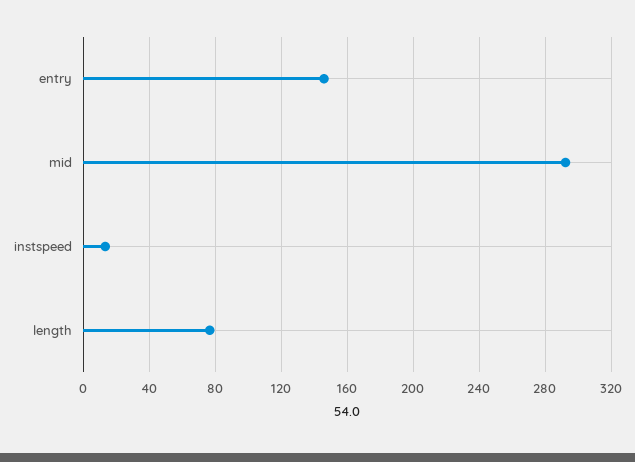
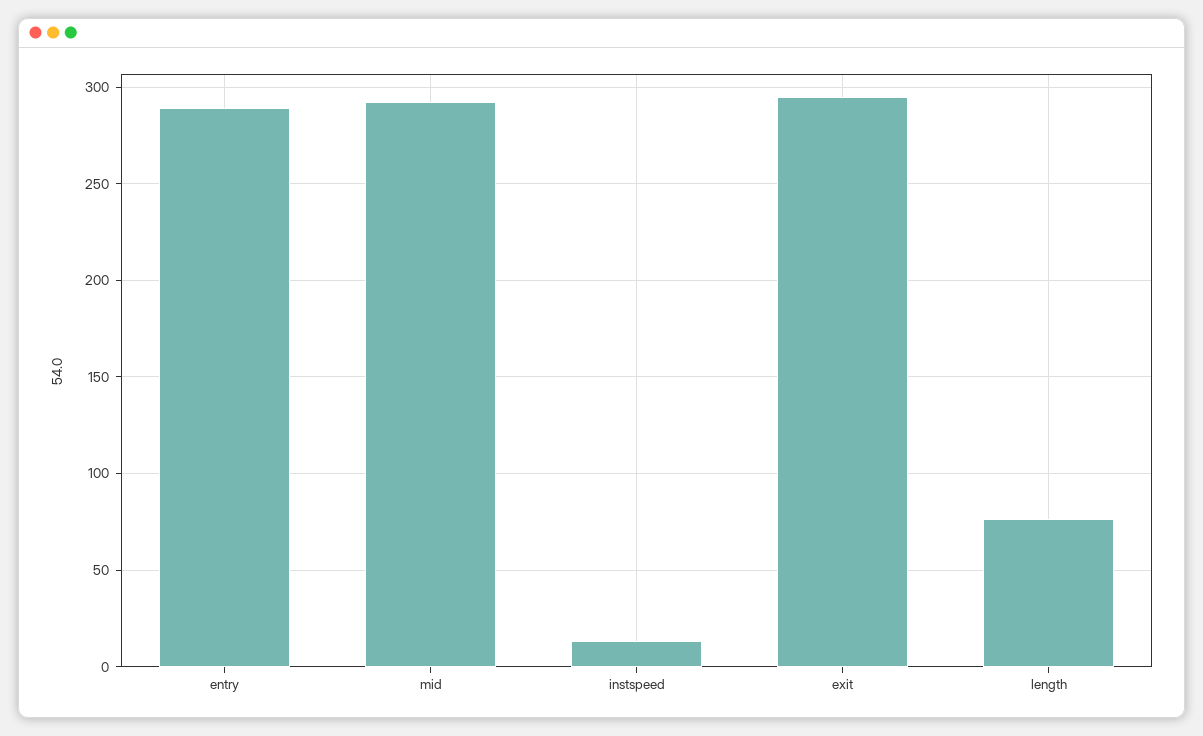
  {
-   "entry": 145,
+   "entry": 290,
    "mid": 290,
    "instspeed": 15,
-   "length": 75
+   "length": 75,
+   "exit": 295
  }

